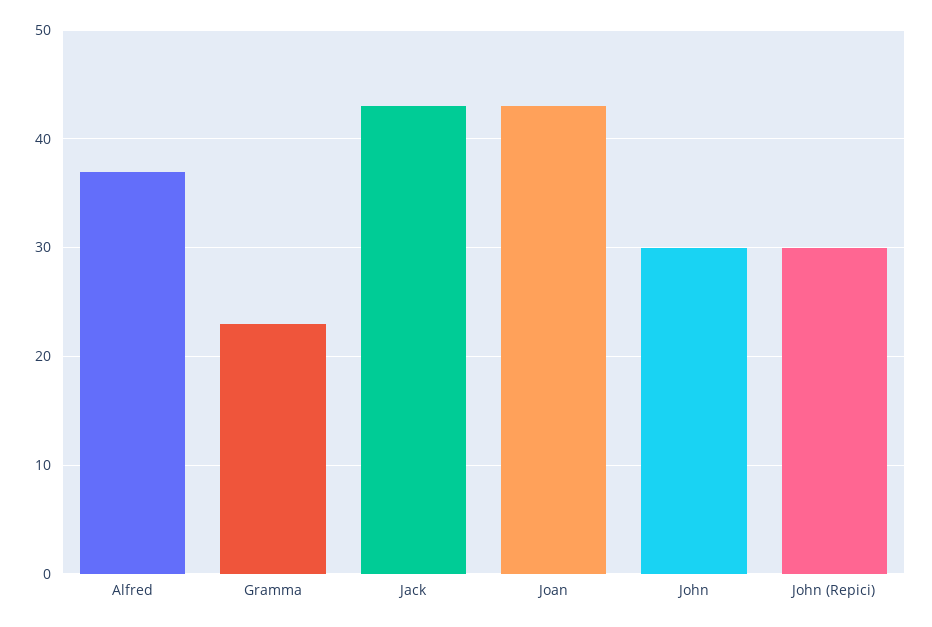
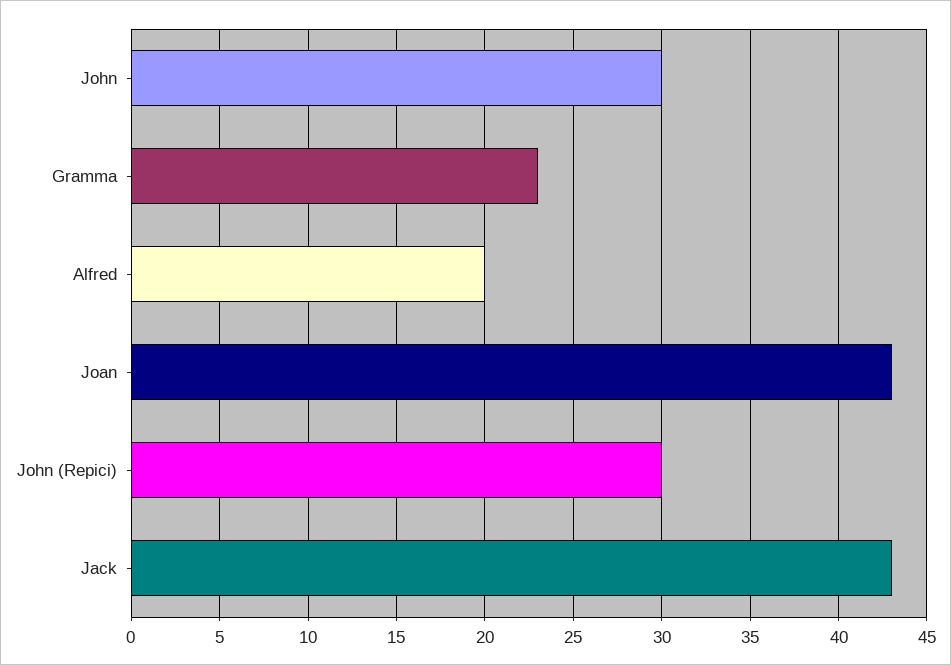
  {
-   "Alfred": 37,
+   "Alfred": 20,
    "Gramma": 23,
    "Jack": 43,
    "Joan": 43,
    "John": 30,
    "John (Repici)": 30
  }

